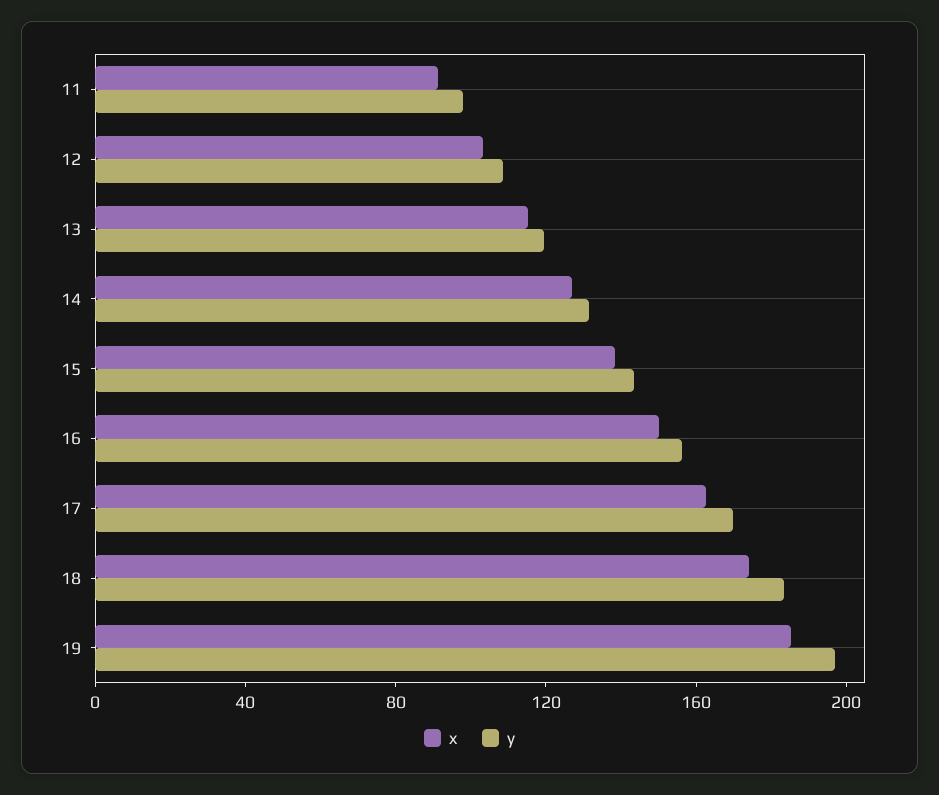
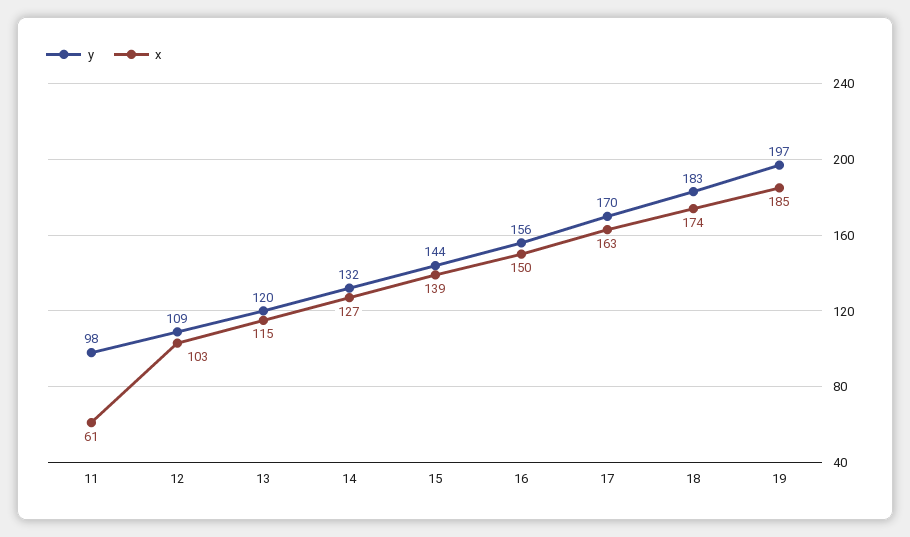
  {
    "x": {
-     "11": 90,
+     "11": 61,
      "12": 103,
      "13": 115,
      "14": 127,
      "15": 139,
      "16": 150,
      "17": 163,
      "18": 174,
      "19": 185
    },
    "y": {
      "11": 98,
      "12": 109,
      "13": 120,
      "14": 132,
      "15": 144,
      "16": 156,
      "17": 170,
      "18": 183,
      "19": 197
    }
  }

